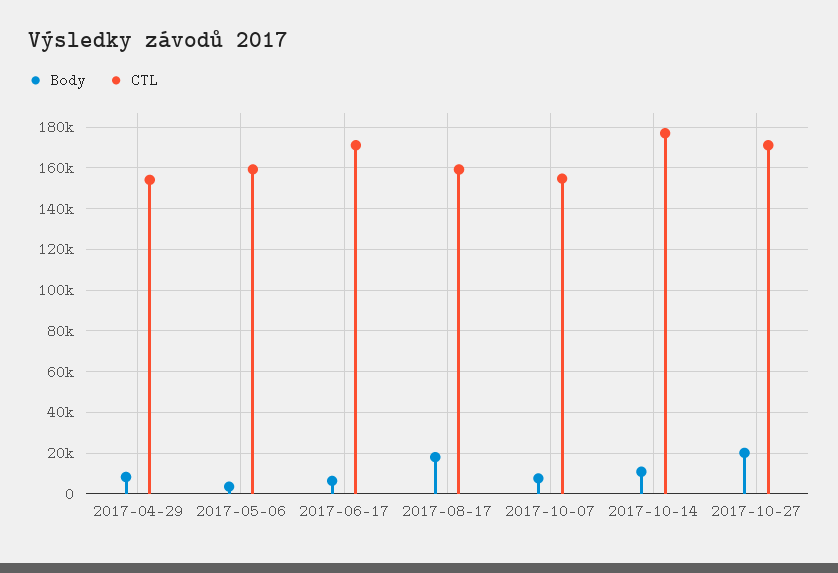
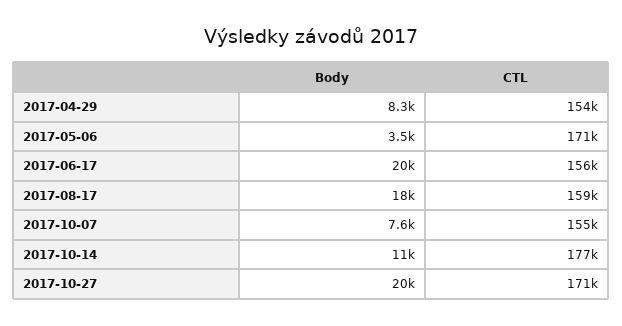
  {
    "Body": {
      "2017-04-29": 8300,
      "2017-05-06": 3500,
-     "2017-06-17": 5000,
+     "2017-06-17": 20000,
      "2017-08-17": 18000,
      "2017-10-07": 7600,
      "2017-10-14": 11000,
      "2017-10-27": 20000
    },
    "CTL": {
      "2017-04-29": 154000,
-     "2017-05-06": 160000,
+     "2017-05-06": 171000,
-     "2017-06-17": 170000,
+     "2017-06-17": 156000,
      "2017-08-17": 159000,
      "2017-10-07": 155000,
      "2017-10-14": 177000,
      "2017-10-27": 171000
    }
  }

